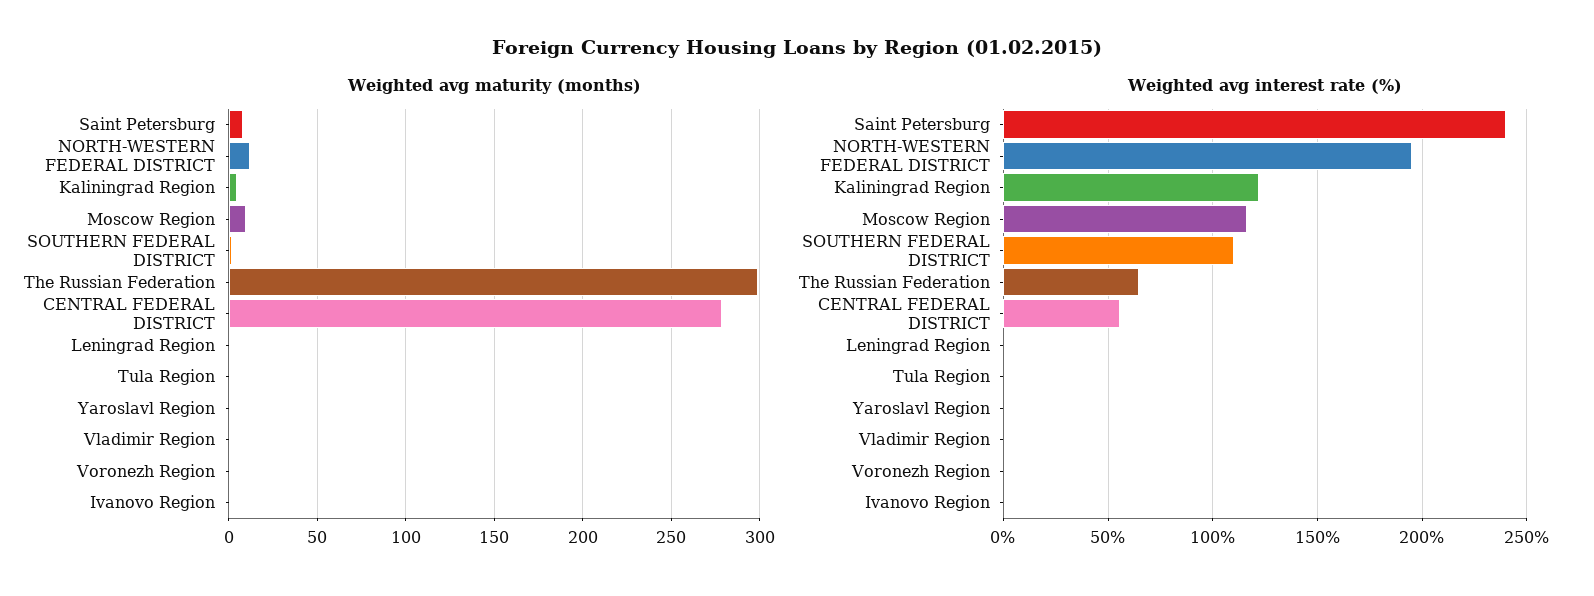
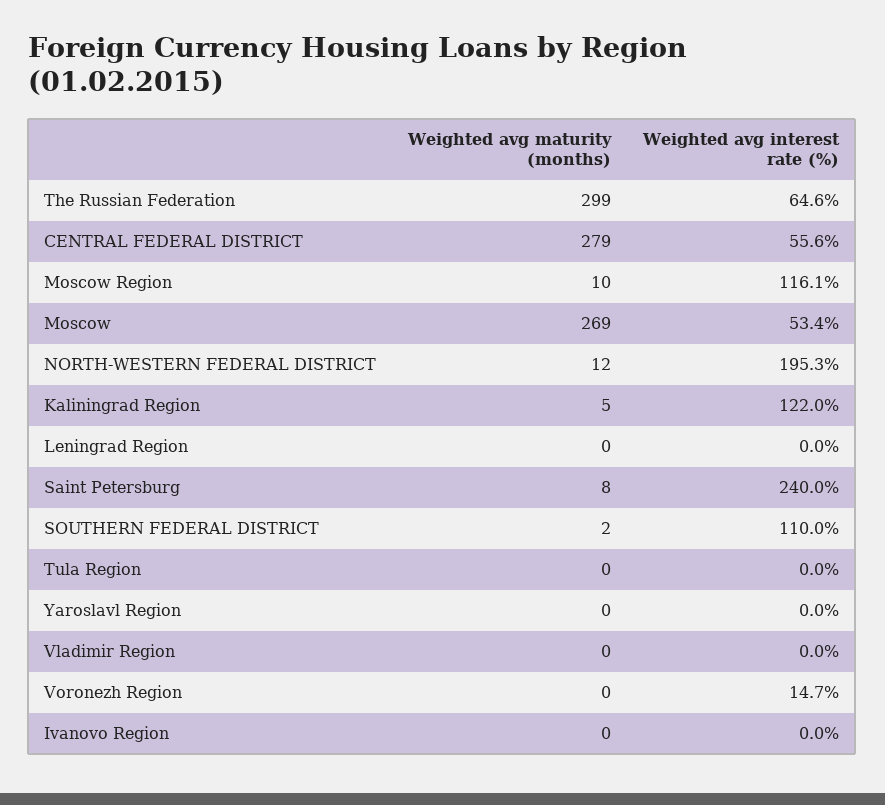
  {
    "Weighted avg maturity (months)": {
      "Saint Petersburg": 8,
      "NORTH-WESTERN FEDERAL DISTRICT": 12,
      "Kaliningrad Region": 5,
      "Moscow Region": 10,
      "SOUTHERN FEDERAL DISTRICT": 2,
      "The Russian Federation": 299,
      "CENTRAL FEDERAL DISTRICT": 279,
      "Leningrad Region": 0,
      "Tula Region": 0,
      "Yaroslavl Region": 0,
      "Vladimir Region": 0,
      "Voronezh Region": 0,
-     "Ivanovo Region": 0
+     "Ivanovo Region": 0,
+     "Moscow": 269
    },
    "Weighted avg interest rate (%)": {
      "Saint Petersburg": 240,
      "NORTH-WESTERN FEDERAL DISTRICT": 195.3,
      "Kaliningrad Region": 122,
      "Moscow Region": 116.1,
      "SOUTHERN FEDERAL DISTRICT": 110,
      "The Russian Federation": 64.6,
      "CENTRAL FEDERAL DISTRICT": 55.6,
      "Leningrad Region": 0,
      "Tula Region": 0,
      "Yaroslavl Region": 0,
      "Vladimir Region": 0,
-     "Voronezh Region": 0,
+     "Voronezh Region": 14.7,
-     "Ivanovo Region": 0
+     "Ivanovo Region": 0,
+     "Moscow": 53.4
    }
  }

